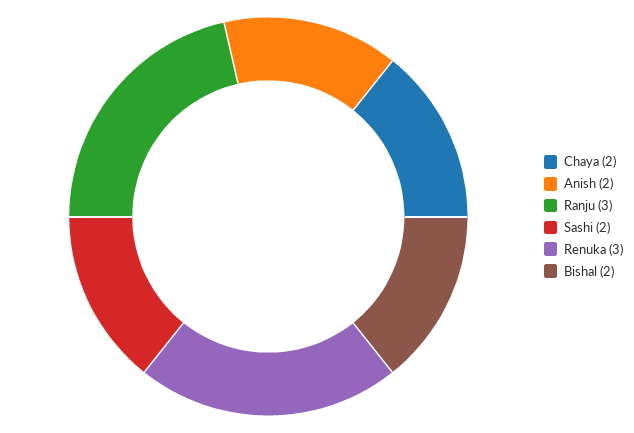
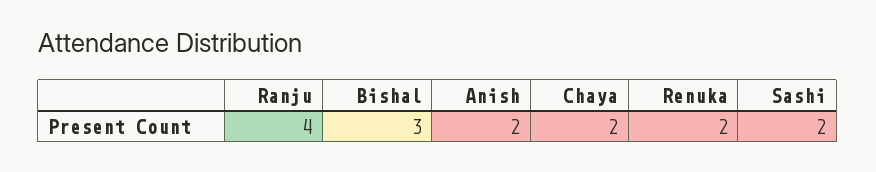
  {
    "Chaya": 2,
    "Anish": 2,
-   "Ranju": 3,
+   "Ranju": 4,
    "Sashi": 2,
-   "Renuka": 3,
+   "Renuka": 2,
-   "Bishal": 2
+   "Bishal": 3
  }

